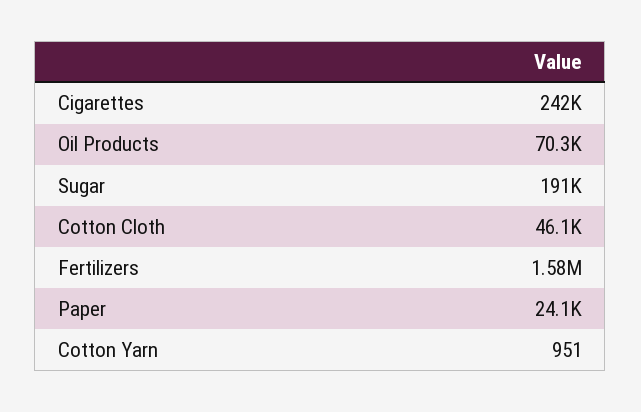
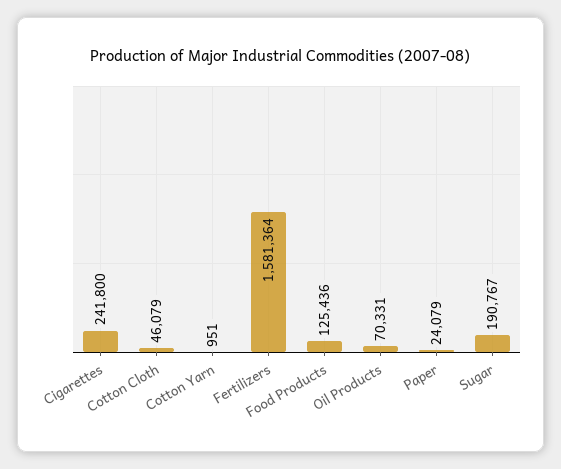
  {
    "Cigarettes": 241800,
    "Oil Products": 70331,
    "Sugar": 190767,
    "Cotton Cloth": 46079,
    "Fertilizers": 1581364,
    "Paper": 24079,
-   "Cotton Yarn": 951
+   "Cotton Yarn": 951,
+   "Food Products": 125436
  }

